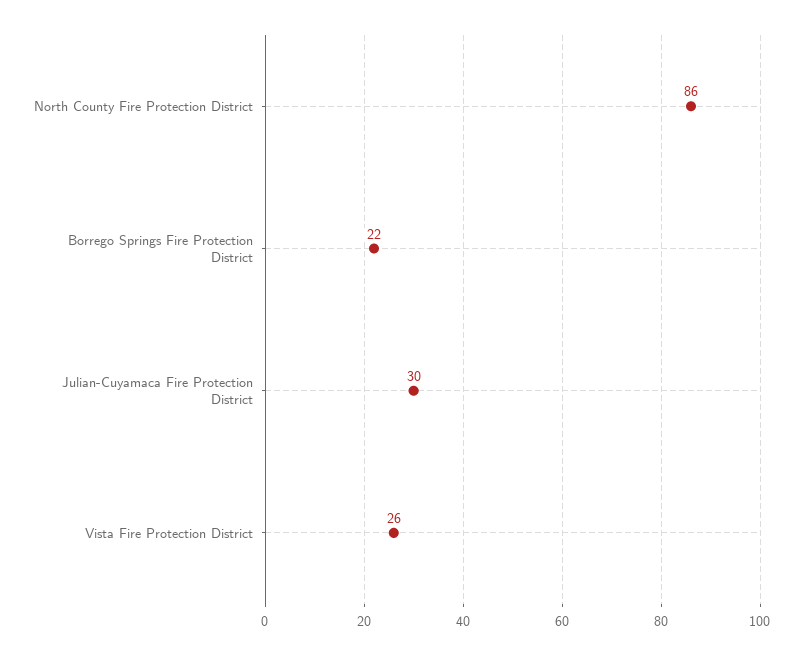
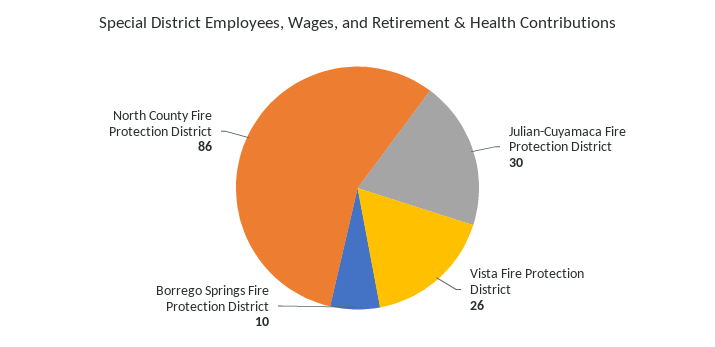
  {
    "North County Fire Protection District": 86,
-   "Borrego Springs Fire Protection District": 22,
+   "Borrego Springs Fire Protection District": 10,
    "Julian-Cuyamaca Fire Protection District": 30,
    "Vista Fire Protection District": 26
  }

